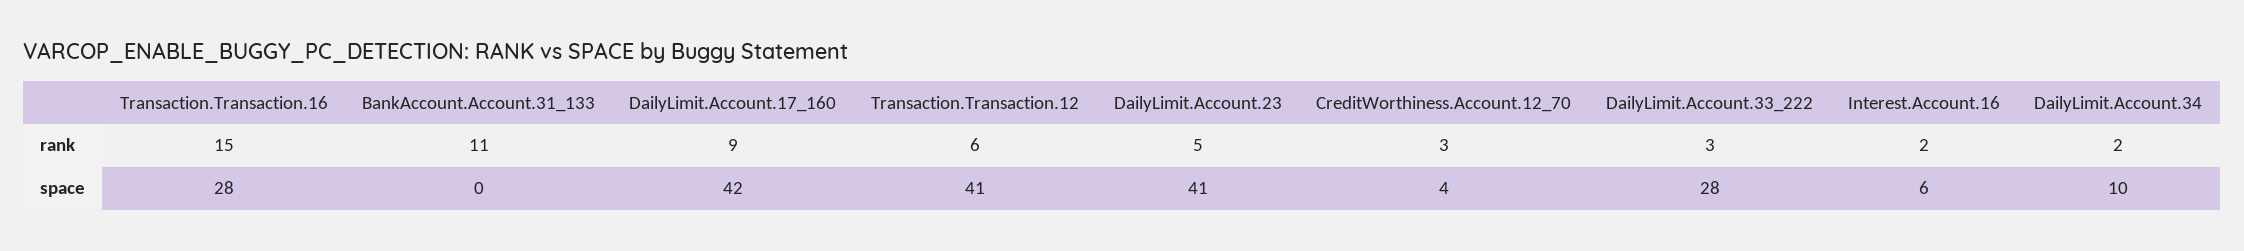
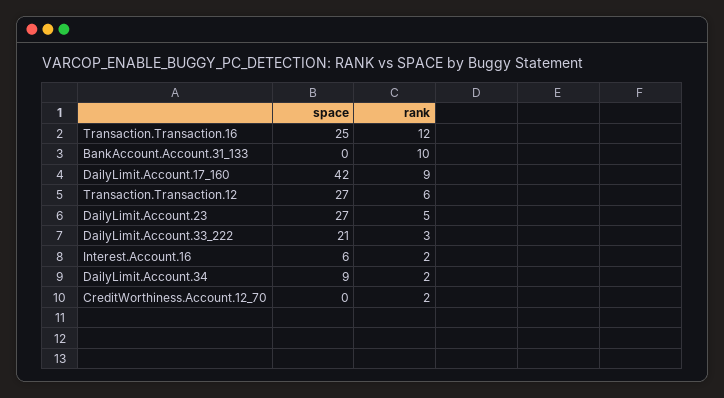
  {
    "Transaction.Transaction.16": {
-     "rank": 15,
+     "rank": 12,
-     "space": 28
+     "space": 25
    },
    "BankAccount.Account.31_133": {
-     "rank": 11,
+     "rank": 10,
      "space": 0
    },
    "DailyLimit.Account.17_160": {
      "rank": 9,
      "space": 42
    },
    "Transaction.Transaction.12": {
      "rank": 6,
-     "space": 41
+     "space": 27
    },
    "DailyLimit.Account.23": {
      "rank": 5,
-     "space": 41
+     "space": 27
    },
    "CreditWorthiness.Account.12_70": {
-     "rank": 3,
+     "rank": 2,
-     "space": 4
+     "space": 0
    },
    "DailyLimit.Account.33_222": {
      "rank": 3,
-     "space": 28
+     "space": 21
    },
    "Interest.Account.16": {
      "rank": 2,
      "space": 6
    },
    "DailyLimit.Account.34": {
      "rank": 2,
-     "space": 10
+     "space": 9
    }
  }

